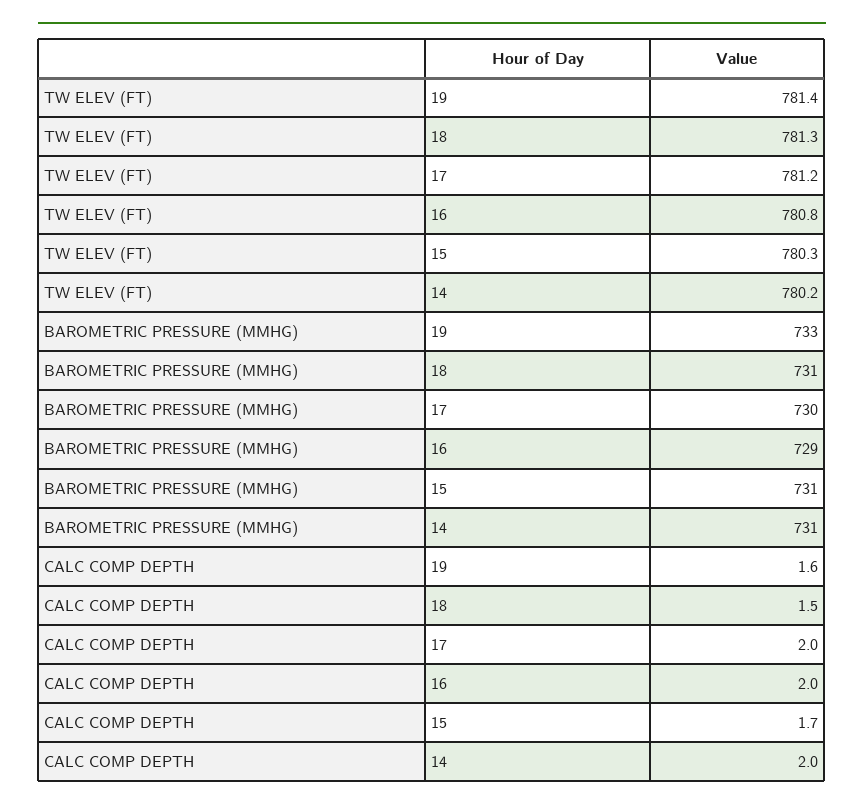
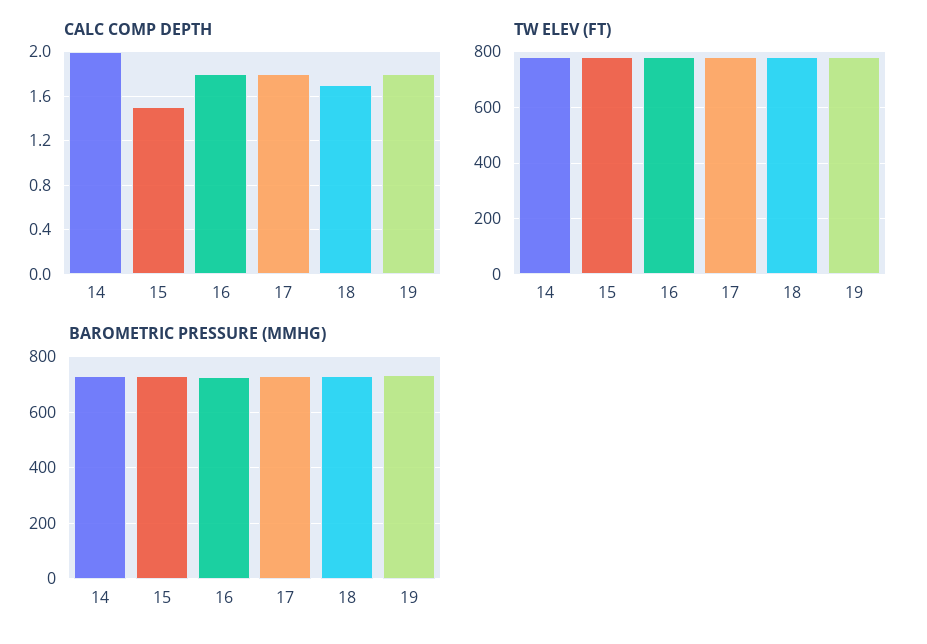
  {
    "TW ELEV (FT)": {
      "19": 781.4,
      "18": 781.3,
      "17": 781.2,
      "16": 780.8,
      "15": 780.3,
      "14": 780.2
    },
    "BAROMETRIC PRESSURE (MMHG)": {
      "19": 733,
      "18": 731,
      "17": 730,
      "16": 729,
      "15": 731,
      "14": 731
    },
    "CALC COMP DEPTH": {
-     "19": 1.6,
+     "19": 1.8,
-     "18": 1.5,
+     "18": 1.7,
-     "17": 2,
+     "17": 1.8,
-     "16": 2,
+     "16": 1.8,
-     "15": 1.7,
+     "15": 1.5,
      "14": 2
    }
  }

